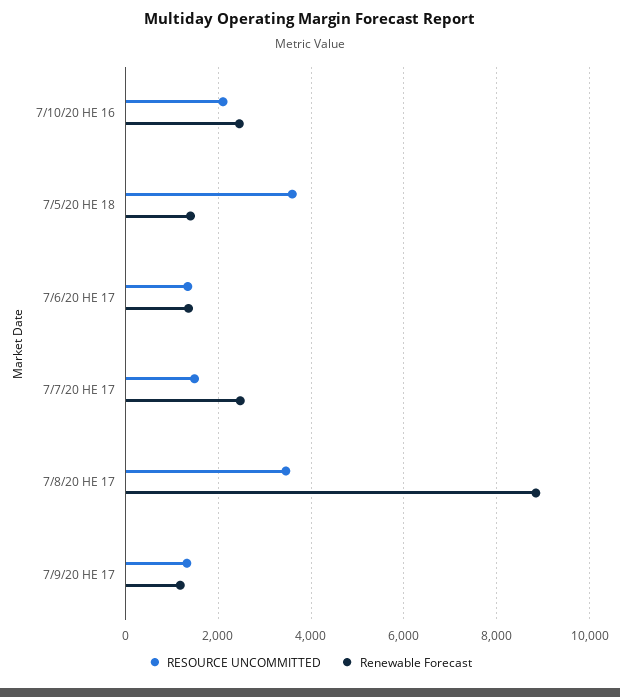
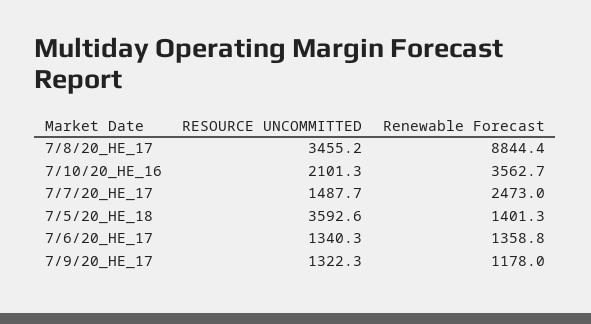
  {
    "RESOURCE UNCOMMITTED": {
      "7/10/20 HE 16": 2101.3,
      "7/5/20 HE 18": 3592.6,
      "7/6/20 HE 17": 1340.3,
      "7/7/20 HE 17": 1487.7,
      "7/8/20 HE 17": 3455.2,
      "7/9/20 HE 17": 1322.3
    },
    "Renewable Forecast": {
-     "7/10/20 HE 16": 2400,
+     "7/10/20 HE 16": 3562.7,
      "7/5/20 HE 18": 1401.3,
      "7/6/20 HE 17": 1358.8,
      "7/7/20 HE 17": 2473,
      "7/8/20 HE 17": 8844.4,
      "7/9/20 HE 17": 1178
    }
  }

